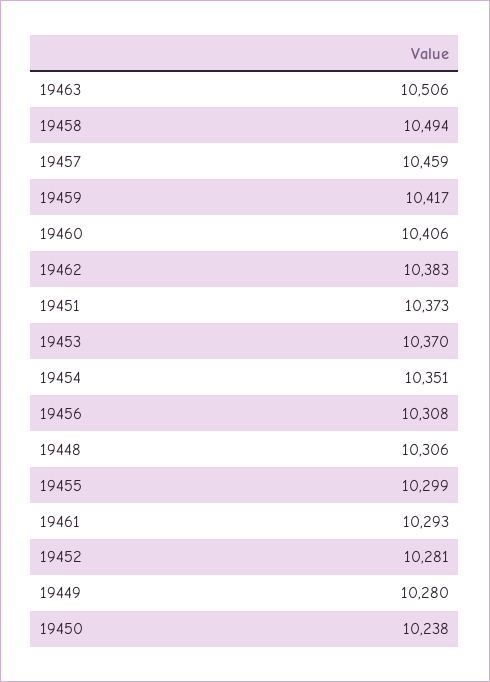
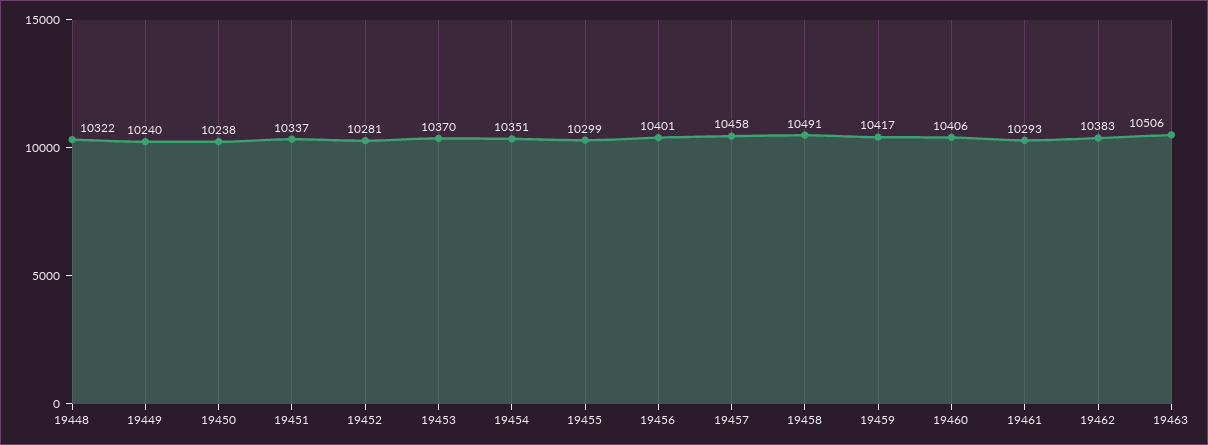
  {
    "19463": 10506,
-   "19458": 10494,
+   "19458": 10491,
-   "19457": 10459,
+   "19457": 10458,
    "19459": 10417,
    "19460": 10406,
    "19462": 10383,
-   "19451": 10373,
+   "19451": 10337,
    "19453": 10370,
    "19454": 10351,
-   "19456": 10308,
+   "19456": 10401,
-   "19448": 10306,
+   "19448": 10322,
    "19455": 10299,
    "19461": 10293,
    "19452": 10281,
-   "19449": 10280,
+   "19449": 10240,
    "19450": 10238
  }

